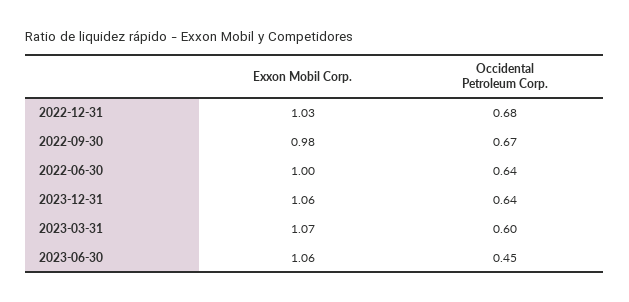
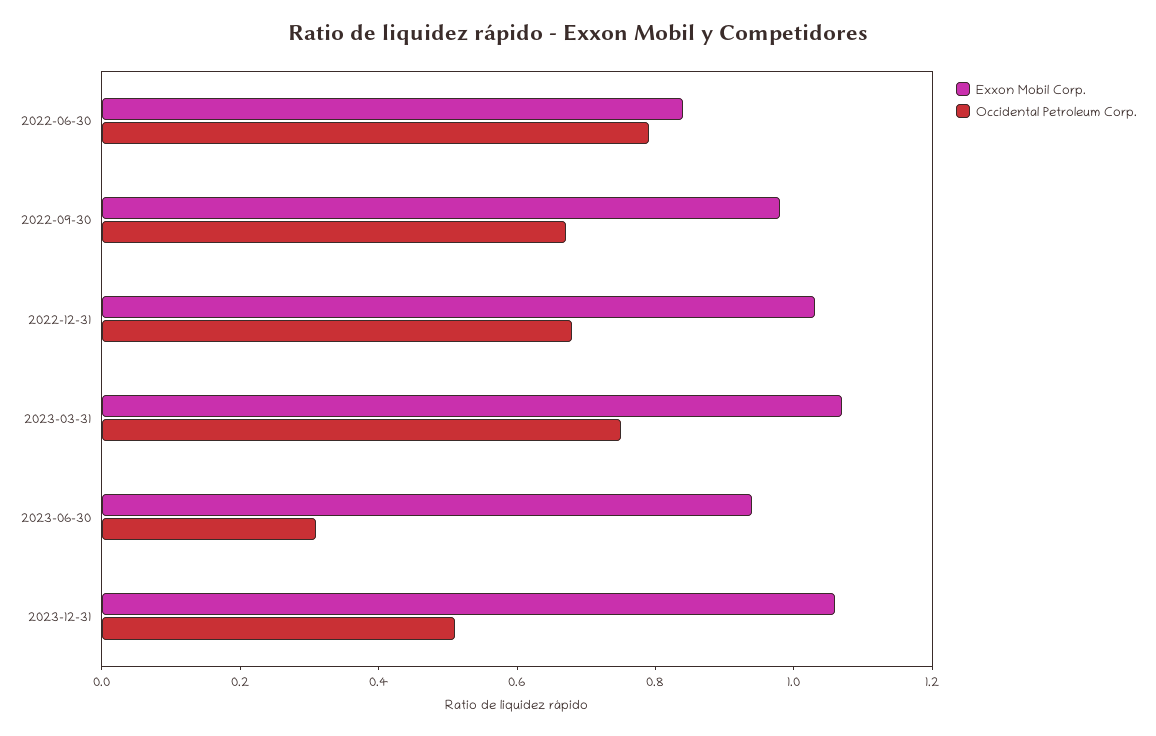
  {
    "Exxon Mobil Corp.": {
      "2022-12-31": 1.03,
      "2022-09-30": 0.98,
-     "2022-06-30": 1,
+     "2022-06-30": 0.85,
      "2023-12-31": 1.06,
      "2023-03-31": 1.07,
-     "2023-06-30": 1.06
+     "2023-06-30": 0.95
    },
    "Occidental Petroleum Corp.": {
      "2022-12-31": 0.68,
      "2022-09-30": 0.67,
-     "2022-06-30": 0.64,
+     "2022-06-30": 0.8,
-     "2023-12-31": 0.64,
+     "2023-12-31": 0.5,
-     "2023-03-31": 0.6,
+     "2023-03-31": 0.75,
-     "2023-06-30": 0.45
+     "2023-06-30": 0.3
    }
  }

